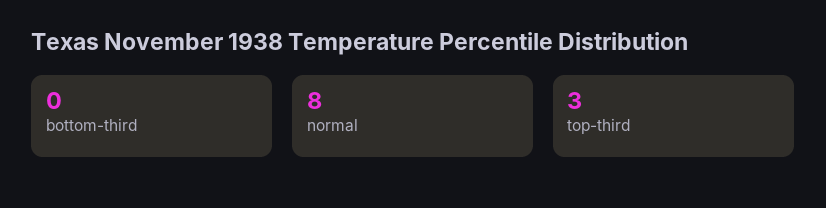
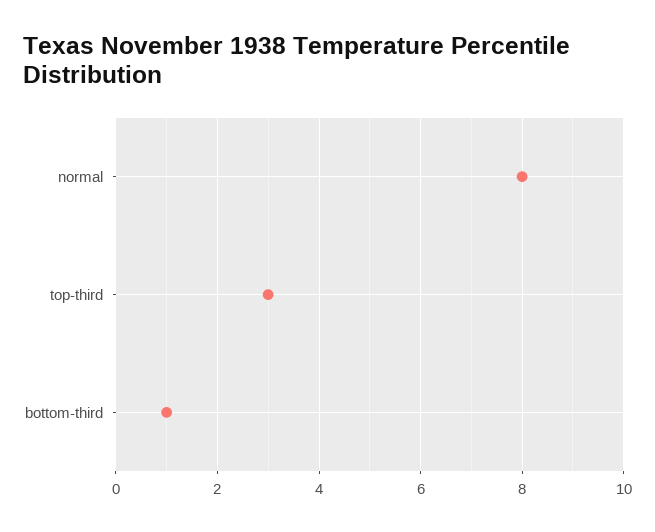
  {
-   "bottom-third": 0,
+   "bottom-third": 1,
    "normal": 8,
    "top-third": 3
  }

